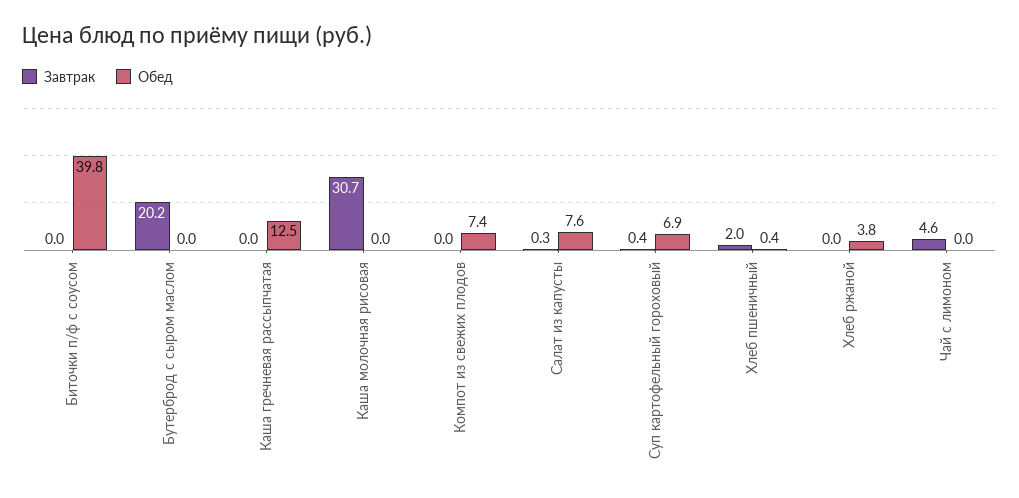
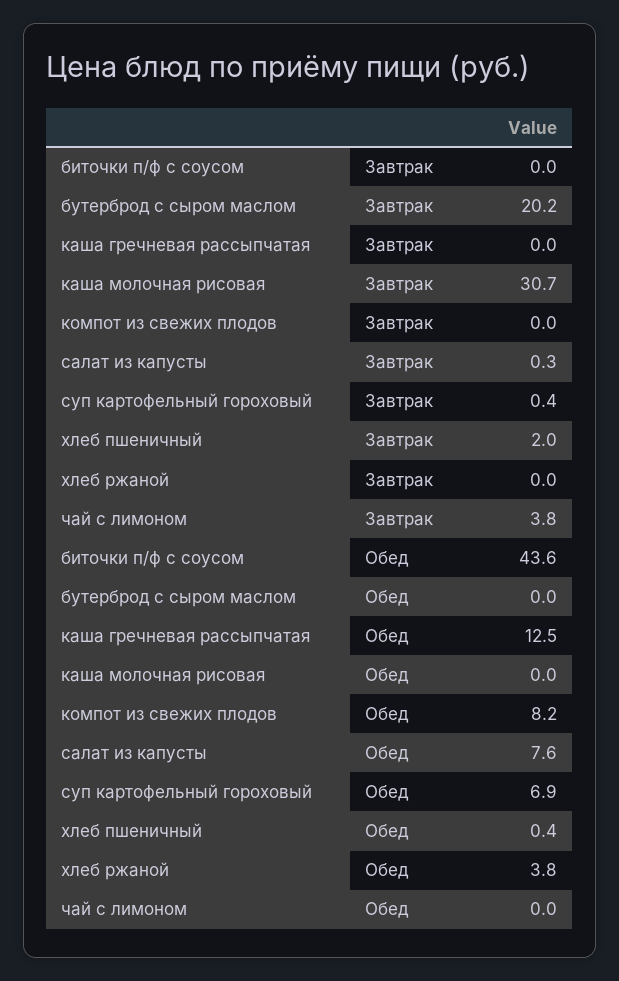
  {
    "Завтрак": {
      "Биточки п/ф с соусом": 0,
      "Бутерброд с сыром маслом": 20.2,
      "Каша гречневая рассыпчатая": 0,
      "Каша молочная рисовая": 30.7,
      "Компот из свежих плодов": 0,
      "Салат из капусты": 0.3,
      "Суп картофельный гороховый": 0.4,
      "Хлеб пшеничный": 2,
      "Хлеб ржаной": 0,
-     "Чай с лимоном": 4.6
+     "Чай с лимоном": 3.8
    },
    "Обед": {
-     "Биточки п/ф с соусом": 39.8,
+     "Биточки п/ф с соусом": 43.6,
      "Бутерброд с сыром маслом": 0,
      "Каша гречневая рассыпчатая": 12.5,
      "Каша молочная рисовая": 0,
-     "Компот из свежих плодов": 7.4,
+     "Компот из свежих плодов": 8.2,
      "Салат из капусты": 7.6,
      "Суп картофельный гороховый": 6.9,
      "Хлеб пшеничный": 0.4,
      "Хлеб ржаной": 3.8,
      "Чай с лимоном": 0
    }
  }

